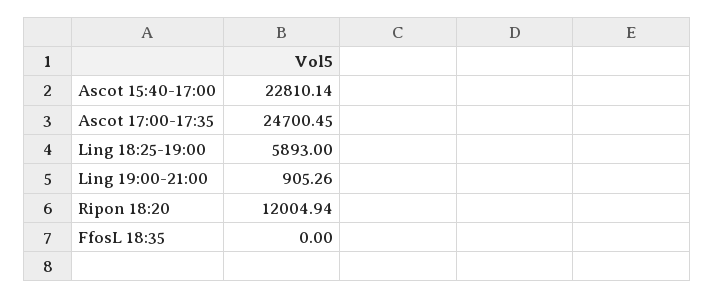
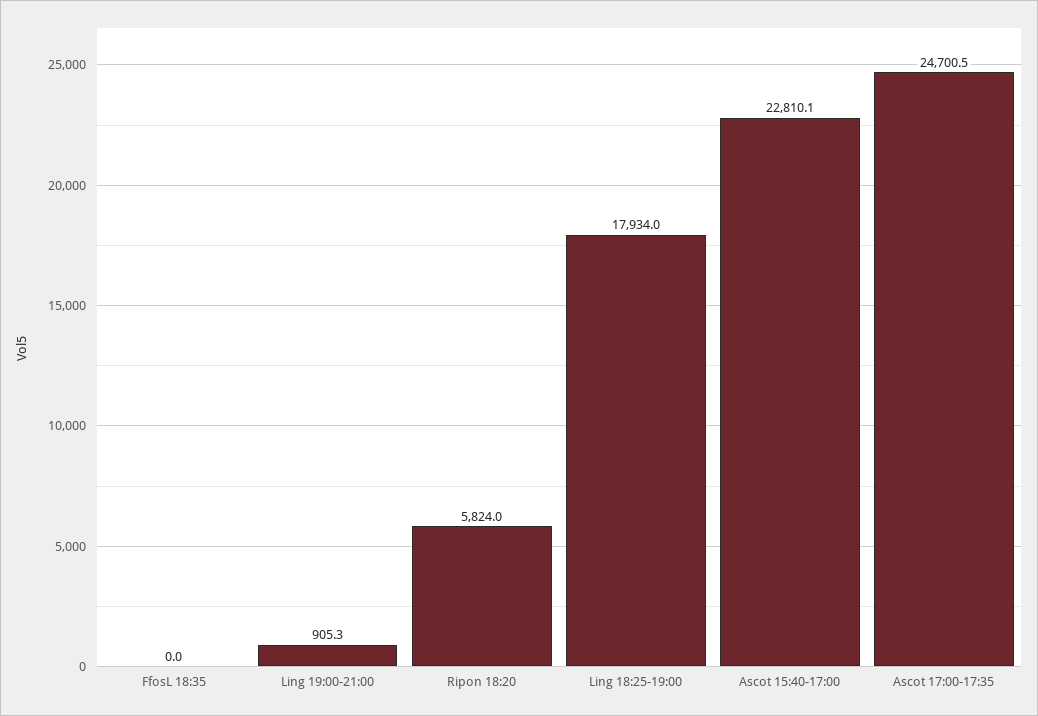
  {
    "Ascot 15:40-17:00": 22810.14,
    "Ascot 17:00-17:35": 24700.45,
-   "Ling 18:25-19:00": 5893,
+   "Ling 18:25-19:00": 17934,
    "Ling 19:00-21:00": 905.26,
-   "Ripon 18:20": 12004.94,
+   "Ripon 18:20": 5824,
    "FfosL 18:35": 0
  }

